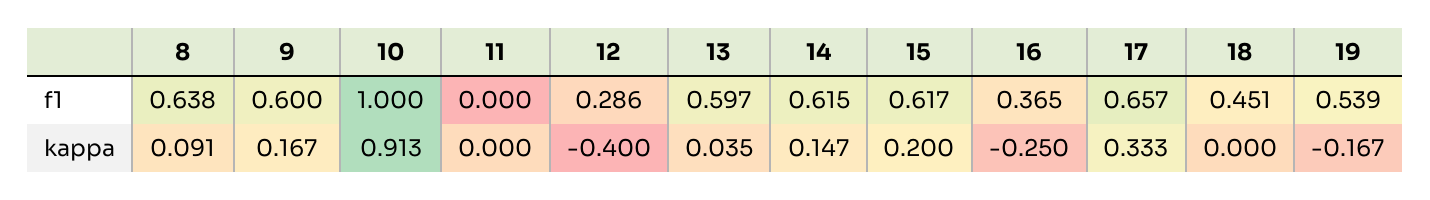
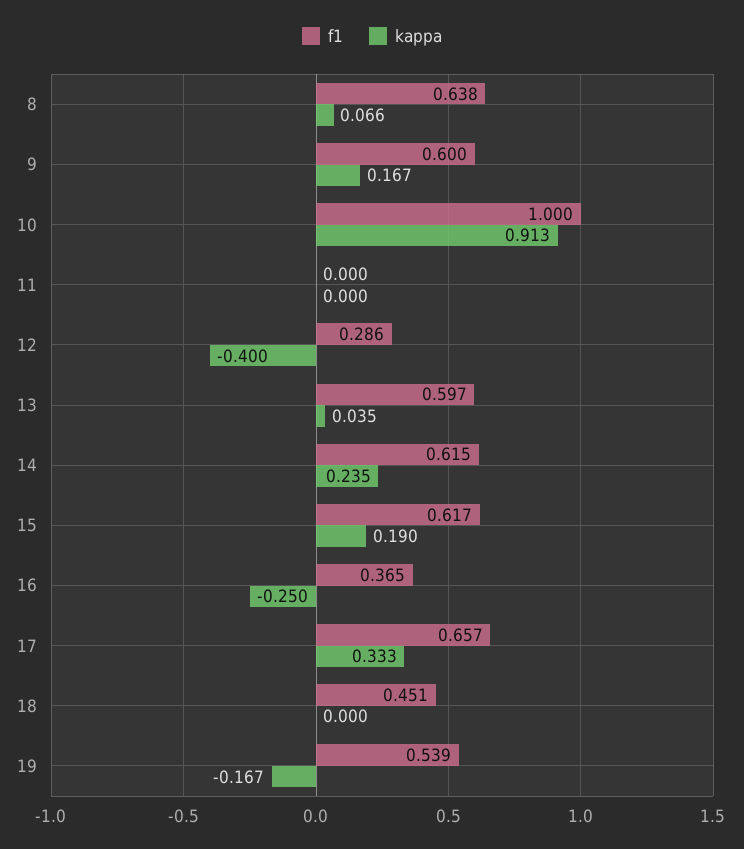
  {
    "f1": {
      "8": 0.638,
      "9": 0.6,
      "10": 1,
      "11": 0,
      "12": 0.286,
      "13": 0.597,
      "14": 0.615,
      "15": 0.617,
      "16": 0.365,
      "17": 0.657,
      "18": 0.451,
      "19": 0.539
    },
    "kappa": {
-     "8": 0.091,
+     "8": 0.066,
      "9": 0.167,
      "10": 0.913,
      "11": 0,
      "12": -0.4,
      "13": 0.035,
-     "14": 0.147,
+     "14": 0.235,
-     "15": 0.2,
+     "15": 0.19,
      "16": -0.25,
      "17": 0.333,
      "18": 0,
      "19": -0.167
    }
  }

